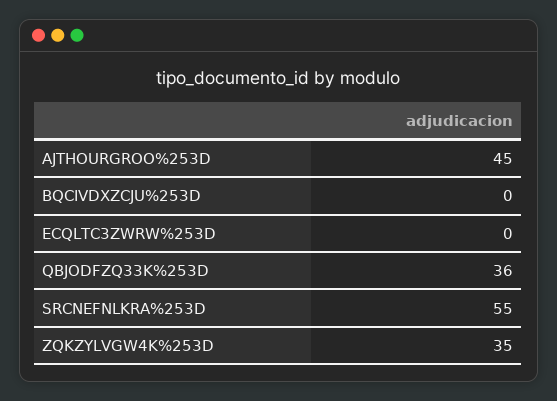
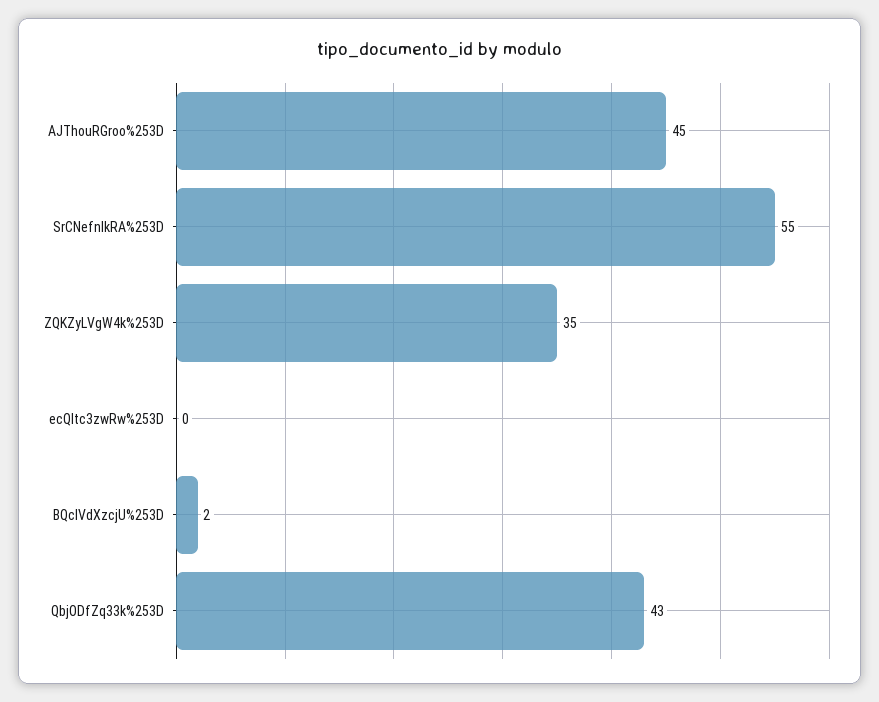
  {
    "AJTHOURGROO%253D": 45,
-   "BQCIVDXZCJU%253D": 0,
+   "BQCIVDXZCJU%253D": 2,
    "ECQLTC3ZWRW%253D": 0,
-   "QBJODFZQ33K%253D": 36,
+   "QBJODFZQ33K%253D": 43,
    "SRCNEFNLKRA%253D": 55,
    "ZQKZYLVGW4K%253D": 35
  }

